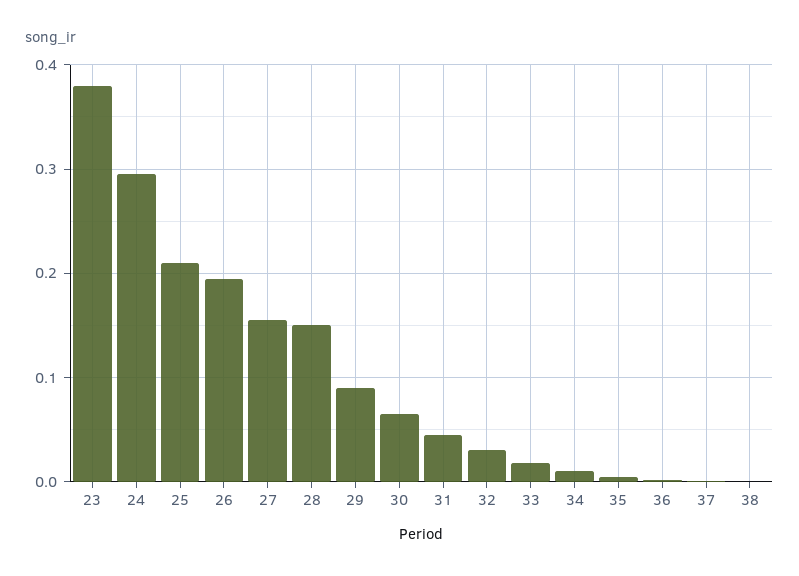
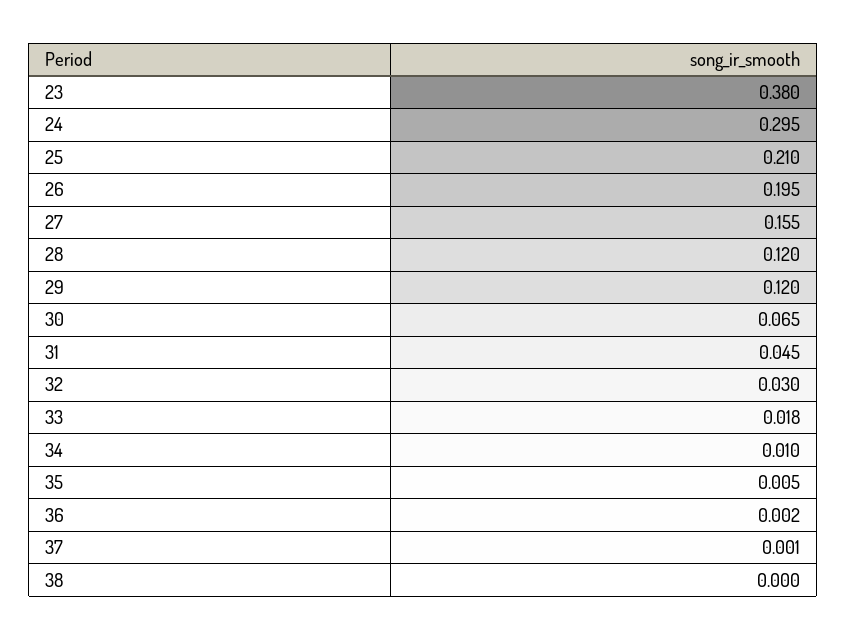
  {
    "23": 0.38,
    "24": 0.295,
    "25": 0.21,
    "26": 0.195,
    "27": 0.155,
-   "28": 0.15,
+   "28": 0.12,
-   "29": 0.09,
+   "29": 0.12,
    "30": 0.065,
    "31": 0.045,
    "32": 0.03,
    "33": 0.018,
    "34": 0.01,
    "35": 0.005,
    "36": 0.002,
    "37": 0.001,
    "38": 0
  }

